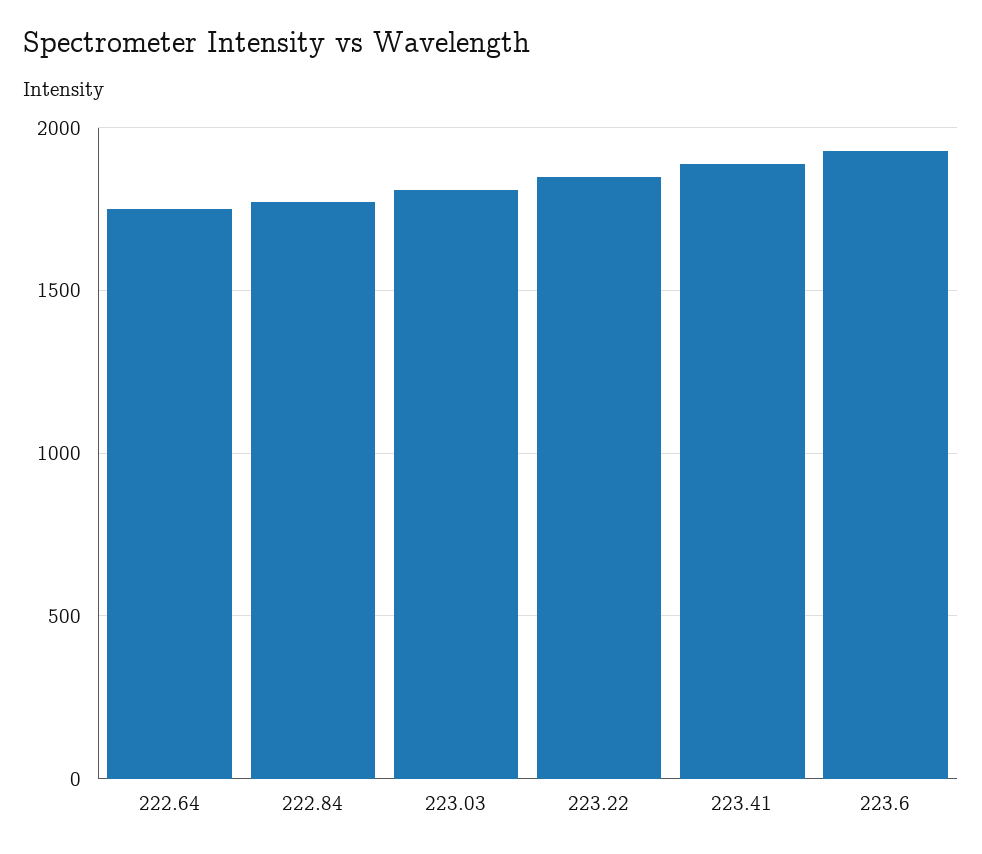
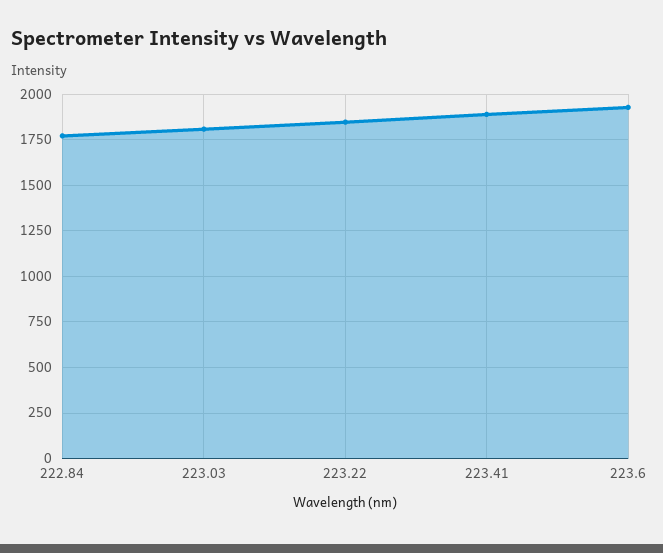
  {
-   "222.64": 1750,
    "222.84": 1750,
    "223.03": 1800,
    "223.22": 1850,
    "223.41": 1900,
    "223.6": 1950
  }

